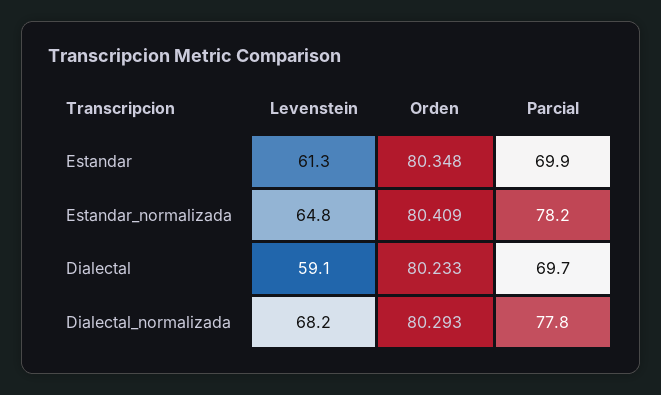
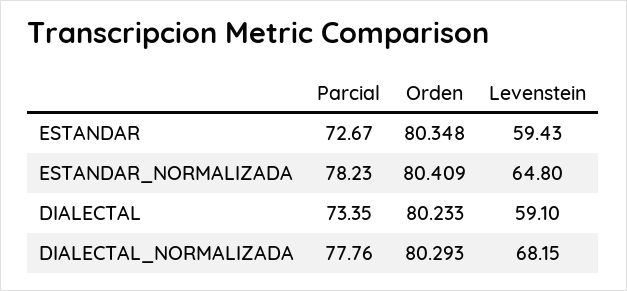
  {
    "Levenstein": {
-     "Estandar": 61.3,
+     "Estandar": 59.43,
      "Estandar_normalizada": 64.8,
      "Dialectal": 59.1,
      "Dialectal_normalizada": 68.15
    },
    "Orden": {
      "Estandar": 80.348,
      "Estandar_normalizada": 80.409,
      "Dialectal": 80.233,
      "Dialectal_normalizada": 80.293
    },
    "Parcial": {
-     "Estandar": 69.9,
+     "Estandar": 72.67,
      "Estandar_normalizada": 78.23,
-     "Dialectal": 69.7,
+     "Dialectal": 73.35,
      "Dialectal_normalizada": 77.76
    }
  }

